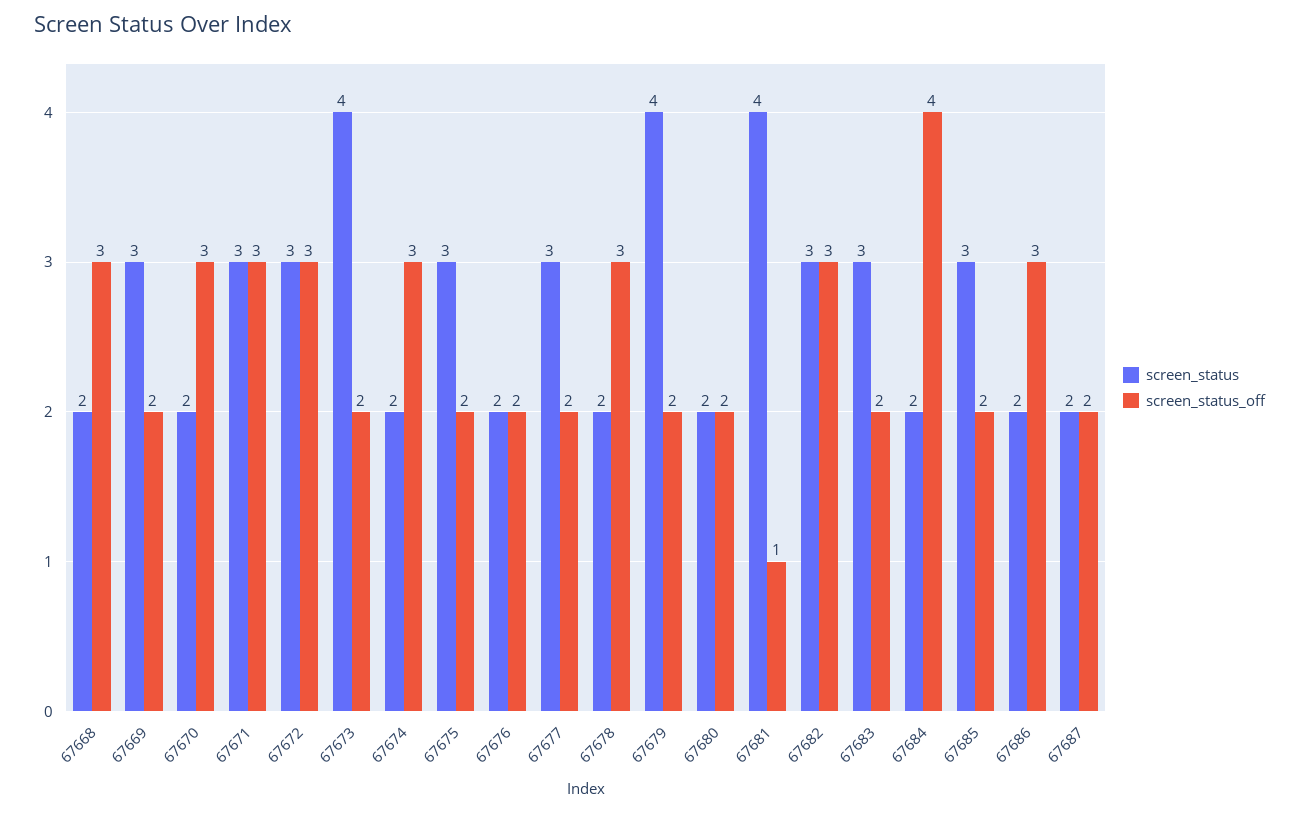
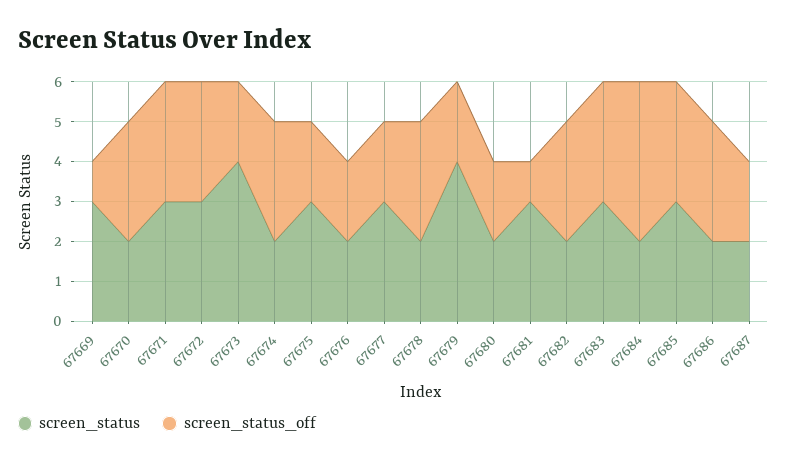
  {
    "screen_status": {
-     "67668": 2,
      "67669": 3,
      "67670": 2,
      "67671": 3,
      "67672": 3,
      "67673": 4,
      "67674": 2,
      "67675": 3,
      "67676": 2,
      "67677": 3,
      "67678": 2,
      "67679": 4,
      "67680": 2,
-     "67681": 4,
+     "67681": 3,
-     "67682": 3,
+     "67682": 2,
      "67683": 3,
      "67684": 2,
      "67685": 3,
      "67686": 2,
      "67687": 2
    },
    "screen_status_off": {
-     "67668": 3,
-     "67669": 2,
+     "67669": 1,
      "67670": 3,
      "67671": 3,
      "67672": 3,
      "67673": 2,
      "67674": 3,
      "67675": 2,
      "67676": 2,
      "67677": 2,
      "67678": 3,
      "67679": 2,
      "67680": 2,
      "67681": 1,
      "67682": 3,
-     "67683": 2,
+     "67683": 3,
      "67684": 4,
-     "67685": 2,
+     "67685": 3,
      "67686": 3,
      "67687": 2
    }
  }

